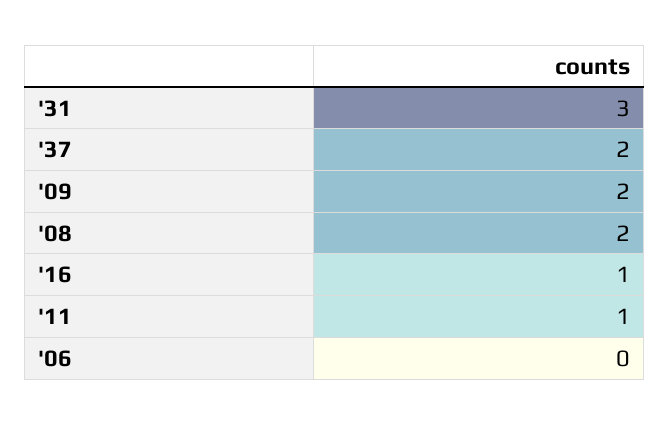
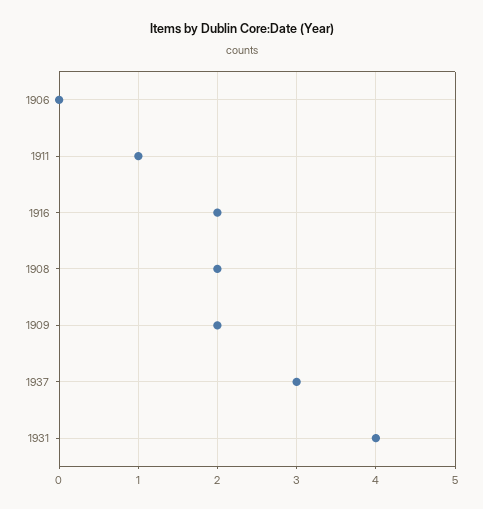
  {
-   "'31": 3,
+   "'31": 4,
-   "'37": 2,
+   "'37": 3,
    "'09": 2,
    "'08": 2,
-   "'16": 1,
+   "'16": 2,
    "'11": 1,
    "'06": 0
  }

